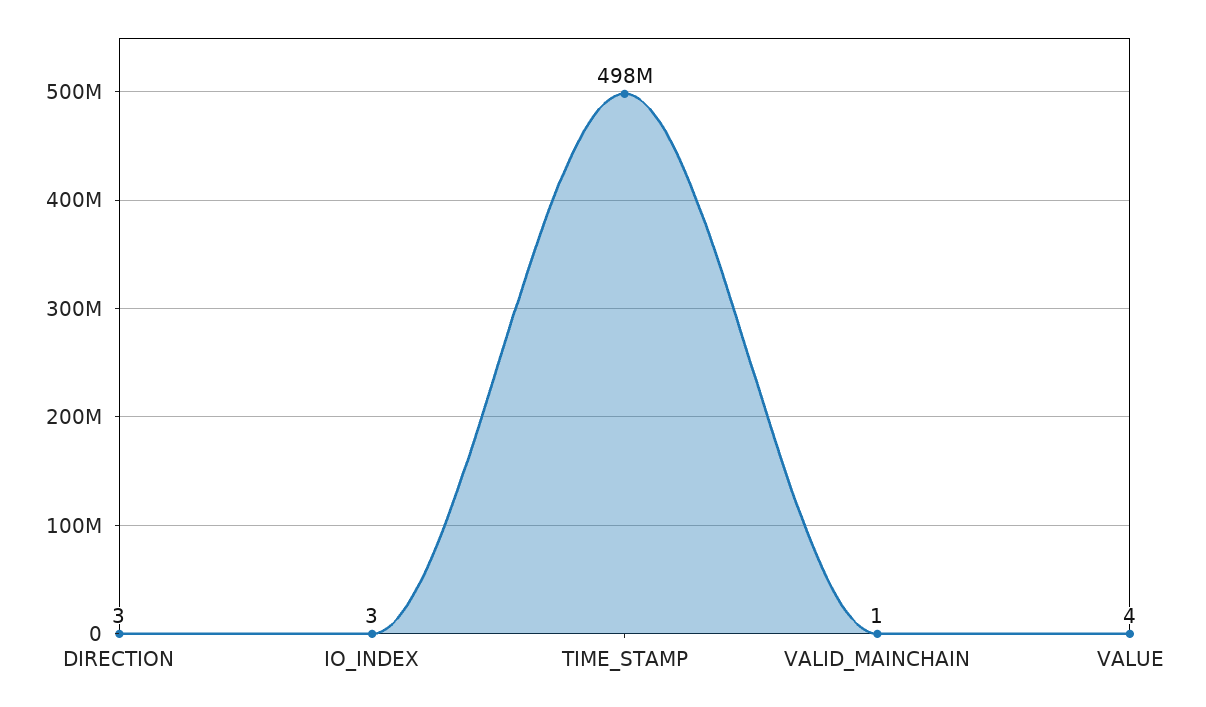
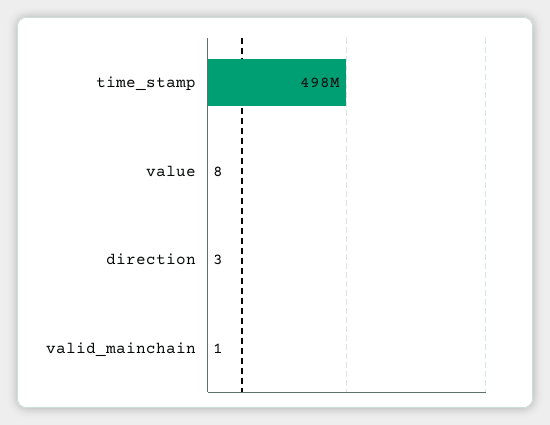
  {
    "DIRECTION": 3,
-   "IO_INDEX": 3,
    "TIME_STAMP": 498000000,
    "VALID_MAINCHAIN": 1,
-   "VALUE": 4
+   "VALUE": 8
  }

